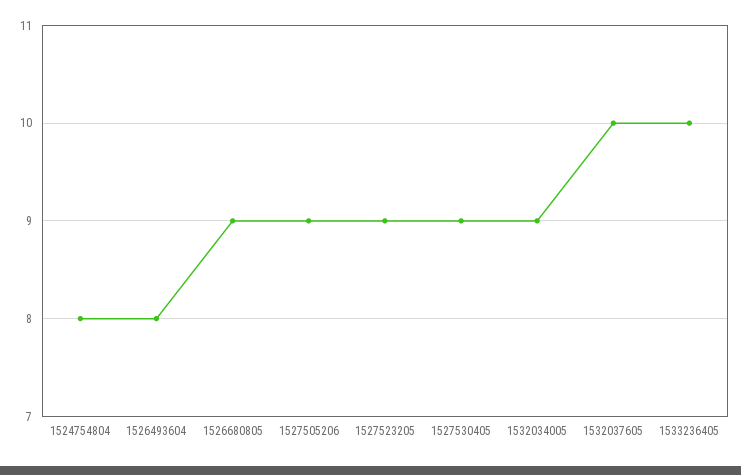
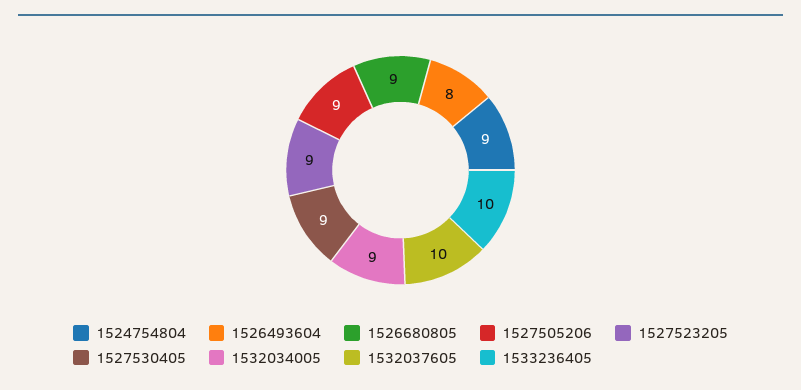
  {
-   "1524754804": 8,
+   "1524754804": 9,
    "1526493604": 8,
    "1526680805": 9,
    "1527505206": 9,
    "1527523205": 9,
    "1527530405": 9,
    "1532034005": 9,
    "1532037605": 10,
    "1533236405": 10
  }

